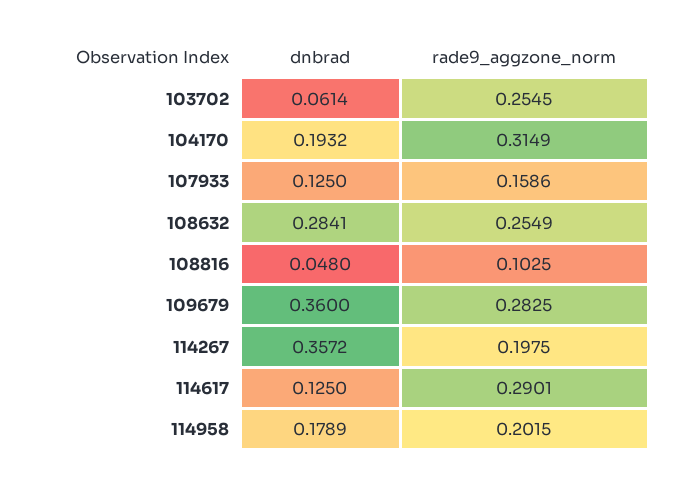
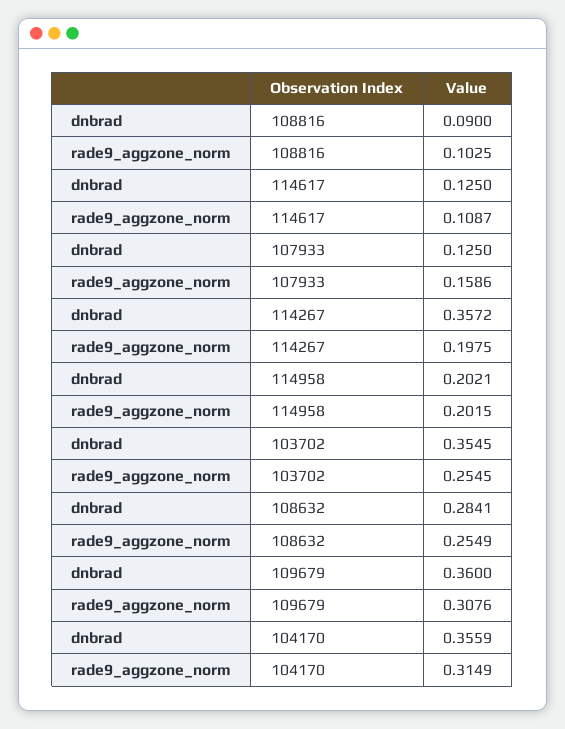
  {
    "dnbrad": {
-     "103702": 0.0614,
+     "103702": 0.3545,
-     "104170": 0.1932,
+     "104170": 0.3559,
      "107933": 0.125,
      "108632": 0.2841,
-     "108816": 0.048,
+     "108816": 0.09,
      "109679": 0.36,
      "114267": 0.3572,
      "114617": 0.125,
-     "114958": 0.1789
+     "114958": 0.2021
    },
    "rade9_aggzone_norm": {
      "103702": 0.2545,
      "104170": 0.3149,
      "107933": 0.1586,
      "108632": 0.2549,
      "108816": 0.1025,
-     "109679": 0.2825,
+     "109679": 0.3076,
      "114267": 0.1975,
-     "114617": 0.2901,
+     "114617": 0.1087,
      "114958": 0.2015
    }
  }

